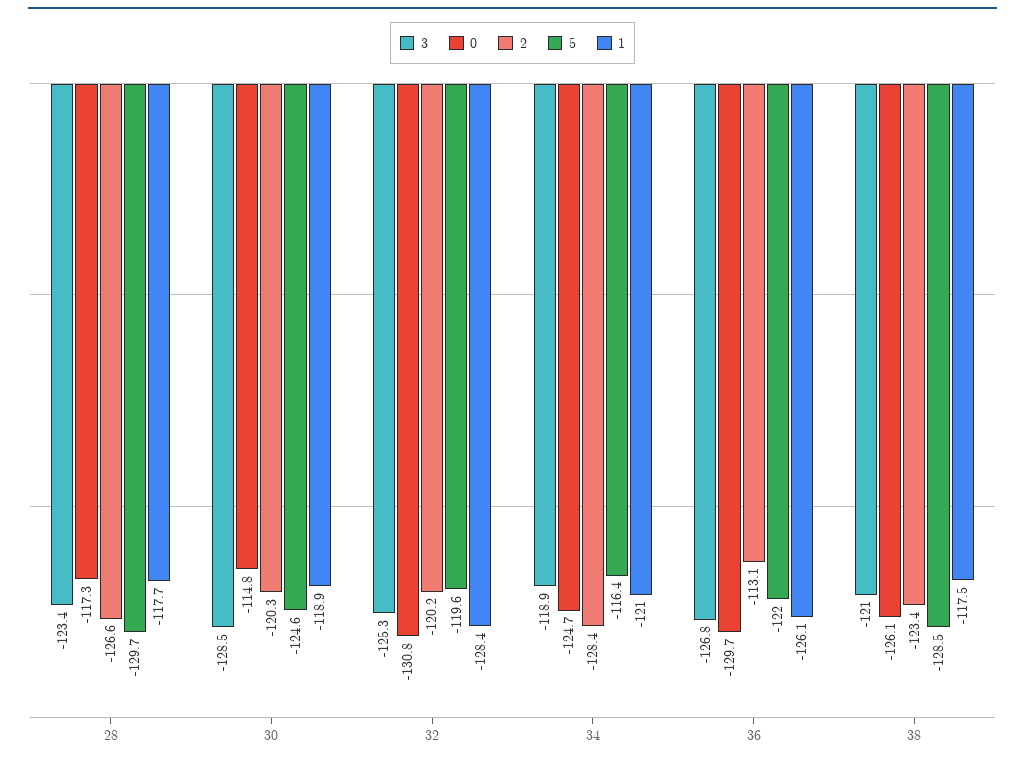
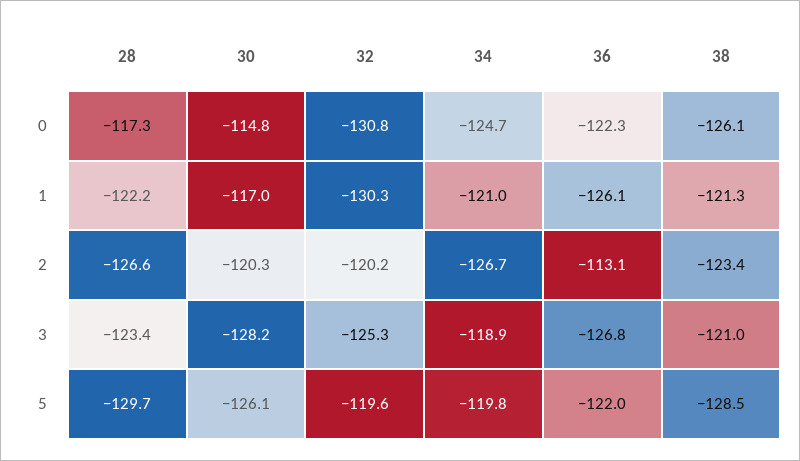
  {
    "3": {
      "28": -123.4,
-     "30": -128.5,
+     "30": -128.2,
      "32": -125.3,
      "34": -118.9,
      "36": -126.8,
      "38": -121
    },
    "0": {
      "28": -117.3,
      "30": -114.8,
      "32": -130.8,
      "34": -124.7,
-     "36": -129.7,
+     "36": -122.3,
      "38": -126.1
    },
    "2": {
      "28": -126.6,
      "30": -120.3,
      "32": -120.2,
-     "34": -128.4,
+     "34": -126.7,
      "36": -113.1,
      "38": -123.4
    },
    "5": {
      "28": -129.7,
-     "30": -124.6,
+     "30": -126.1,
      "32": -119.6,
-     "34": -116.4,
+     "34": -119.8,
      "36": -122,
      "38": -128.5
    },
    "1": {
-     "28": -117.7,
+     "28": -122.2,
-     "30": -118.9,
+     "30": -117,
-     "32": -128.4,
+     "32": -130.3,
      "34": -121,
      "36": -126.1,
-     "38": -117.5
+     "38": -121.3
    }
  }

